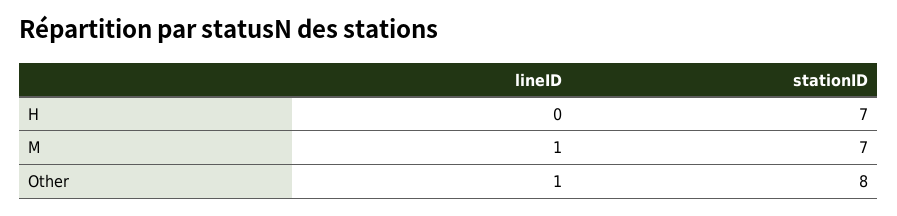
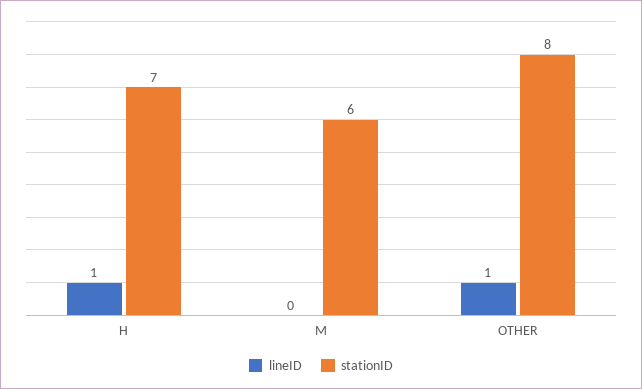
  {
    "lineID": {
-     "H": 0,
+     "H": 1,
-     "M": 1,
+     "M": 0,
      "Other": 1
    },
    "stationID": {
      "H": 7,
-     "M": 7,
+     "M": 6,
      "Other": 8
    }
  }

